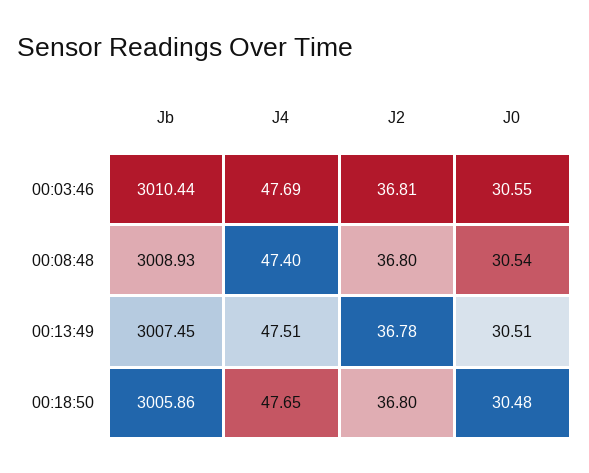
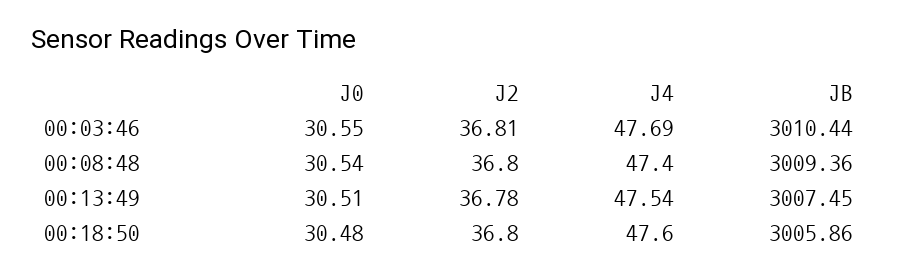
  {
    "Jb": {
      "00:03:46": 3010.44,
-     "00:08:48": 3008.93,
+     "00:08:48": 3009.36,
      "00:13:49": 3007.45,
      "00:18:50": 3005.86
    },
    "J4": {
      "00:03:46": 47.69,
      "00:08:48": 47.4,
-     "00:13:49": 47.51,
+     "00:13:49": 47.54,
-     "00:18:50": 47.65
+     "00:18:50": 47.6
    },
    "J2": {
      "00:03:46": 36.81,
      "00:08:48": 36.8,
      "00:13:49": 36.78,
      "00:18:50": 36.8
    },
    "J0": {
      "00:03:46": 30.55,
      "00:08:48": 30.54,
      "00:13:49": 30.51,
      "00:18:50": 30.48
    }
  }

